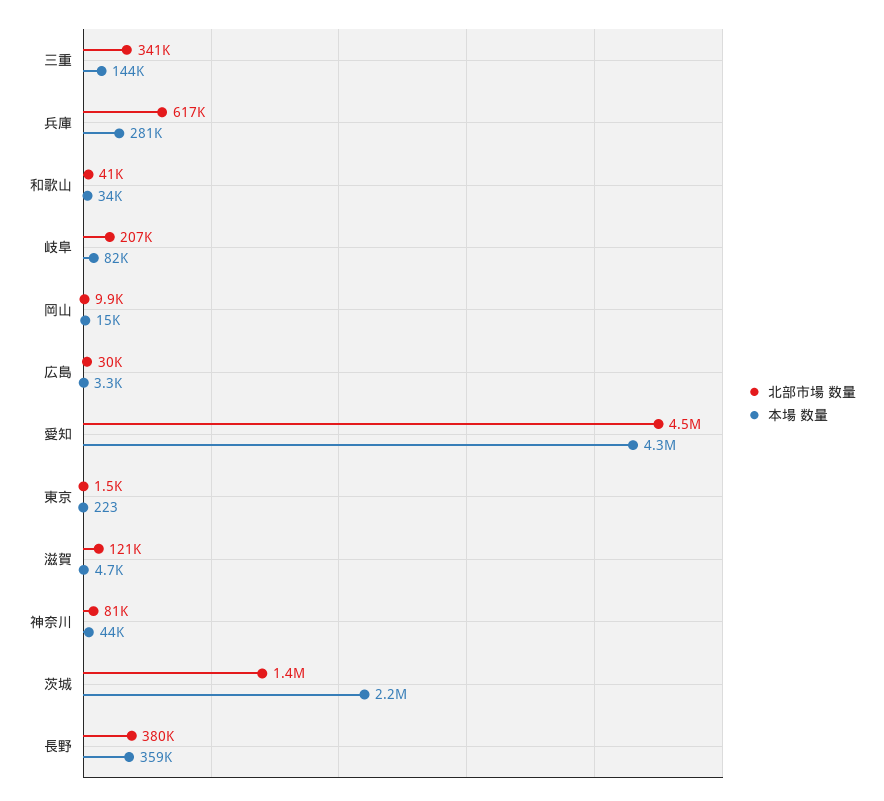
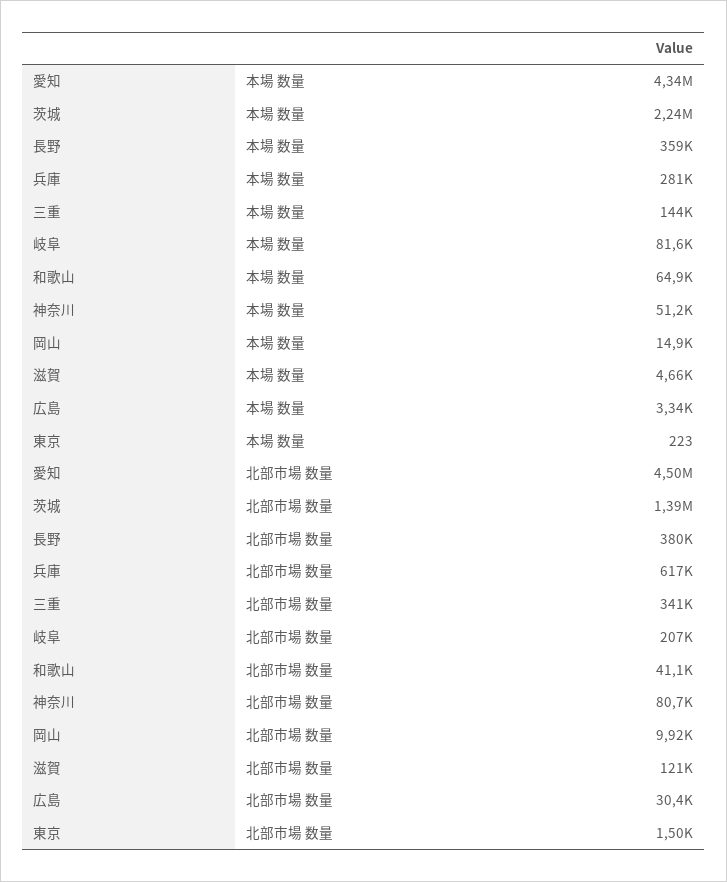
  {
    "北部市場 数量": {
      "三重": 341000,
      "兵庫": 617000,
      "和歌山": 41100,
      "岐阜": 207000,
      "岡山": 9920,
      "広島": 30400,
      "愛知": 4500000,
      "東京": 1500,
      "滋賀": 121000,
      "神奈川": 80700,
      "茨城": 1390000,
      "長野": 380000
    },
    "本場 数量": {
      "三重": 144000,
      "兵庫": 281000,
-     "和歌山": 34000,
+     "和歌山": 64900,
      "岐阜": 81600,
      "岡山": 14900,
      "広島": 3340,
      "愛知": 4340000,
      "東京": 223,
      "滋賀": 4660,
-     "神奈川": 44000,
+     "神奈川": 51200,
      "茨城": 2240000,
      "長野": 359000
    }
  }

